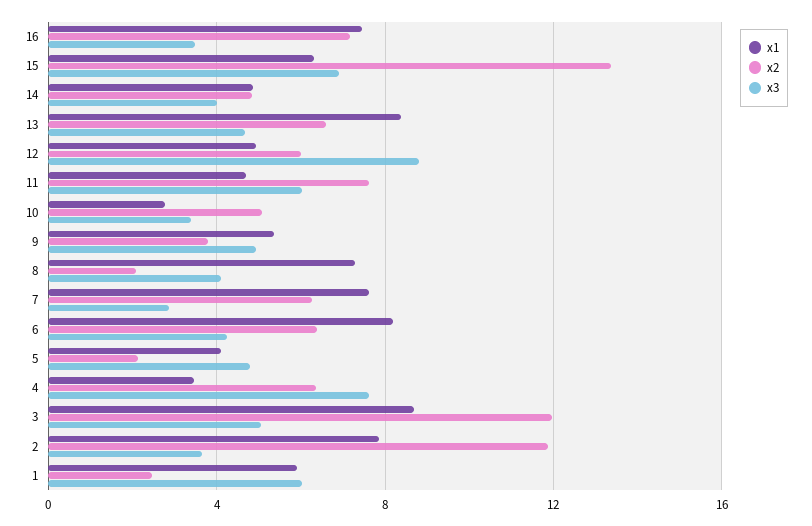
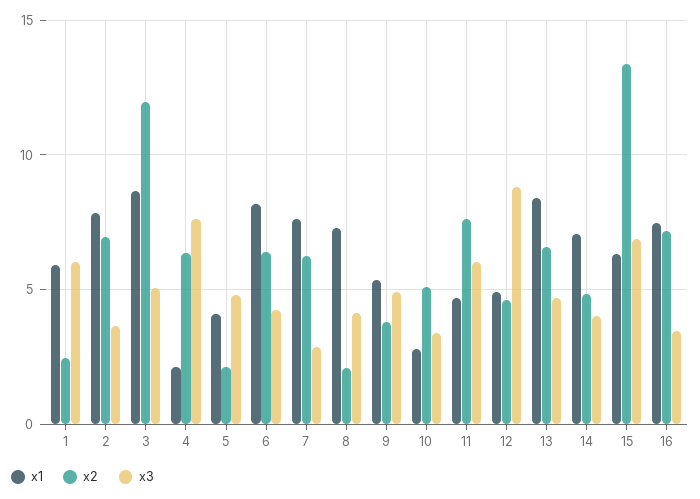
  {
    "x1": {
      "16": 7.5,
      "15": 6.5,
-     "14": 5,
+     "14": 7,
      "13": 8.5,
      "12": 5,
      "11": 4.5,
      "10": 3,
      "9": 5.5,
      "8": 7.5,
      "7": 7.5,
      "6": 8,
      "5": 4,
-     "4": 3.5,
+     "4": 2,
      "3": 8.5,
      "2": 8,
      "1": 6
    },
    "x2": {
      "16": 7,
      "15": 13.5,
      "14": 5,
      "13": 6.5,
-     "12": 6,
+     "12": 4.5,
      "11": 7.5,
      "10": 5,
      "9": 4,
      "8": 2,
      "7": 6.5,
      "6": 6.5,
      "5": 2,
      "4": 6.5,
      "3": 12,
-     "2": 12,
+     "2": 7,
      "1": 2.5
    },
    "x3": {
      "16": 3.5,
      "15": 7,
      "14": 4,
      "13": 4.5,
      "12": 9,
      "11": 6,
      "10": 3.5,
      "9": 5,
      "8": 4,
      "7": 3,
      "6": 4,
      "5": 5,
      "4": 7.5,
      "3": 5,
      "2": 3.5,
      "1": 6
    }
  }

